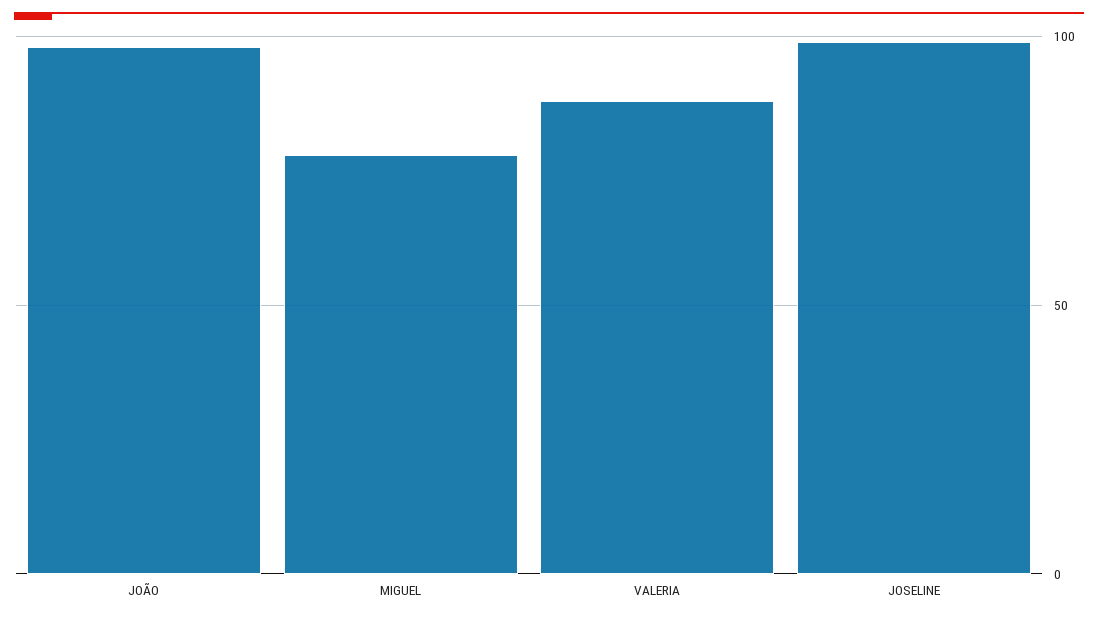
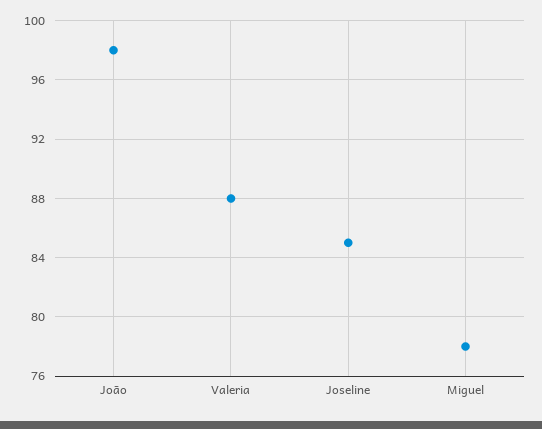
  {
    "JOÃO": 98,
    "MIGUEL": 78,
    "VALERIA": 88,
-   "JOSELINE": 100
+   "JOSELINE": 85
  }

